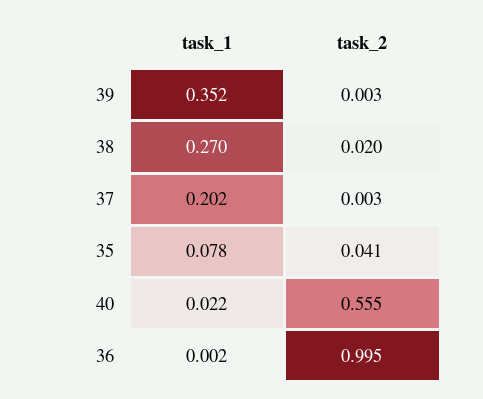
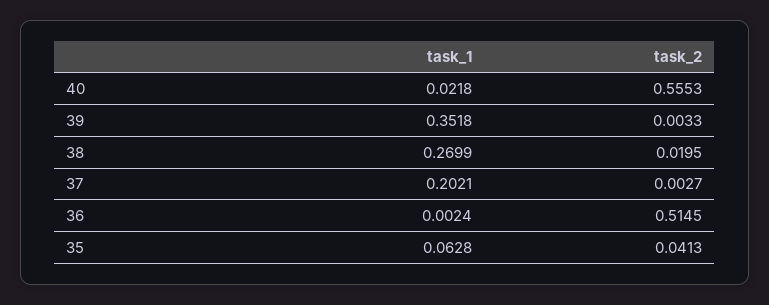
  {
    "task_1": {
      "39": 0.3518,
      "38": 0.2699,
      "37": 0.2021,
-     "35": 0.078,
+     "35": 0.0628,
      "40": 0.0218,
      "36": 0.0024
    },
    "task_2": {
      "39": 0.0033,
      "38": 0.0195,
      "37": 0.0027,
      "35": 0.0413,
      "40": 0.5553,
-     "36": 0.995
+     "36": 0.5145
    }
  }

